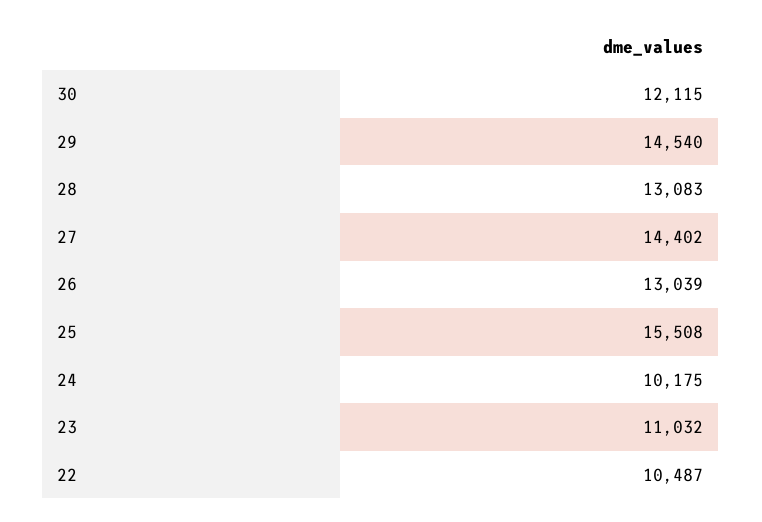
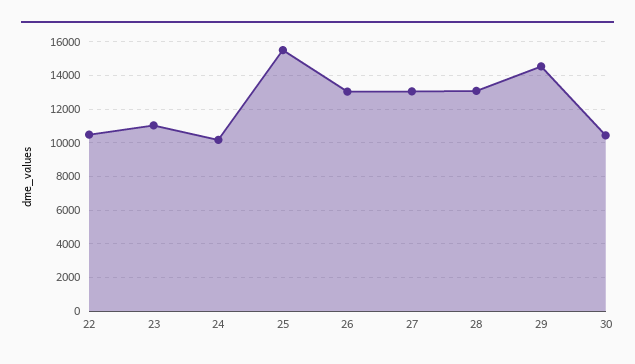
  {
-   "30": 12115,
+   "30": 10500,
    "29": 14540,
    "28": 13083,
-   "27": 14402,
+   "27": 13000,
    "26": 13039,
    "25": 15508,
    "24": 10175,
    "23": 11032,
    "22": 10487
  }

